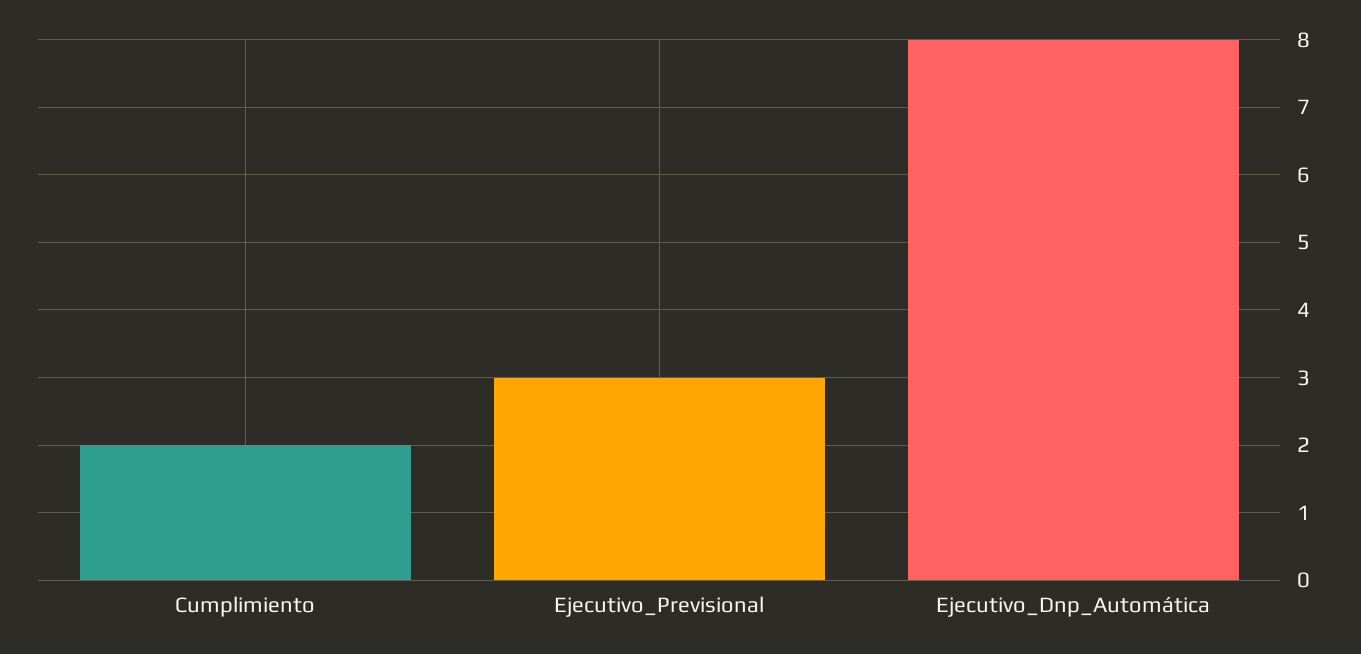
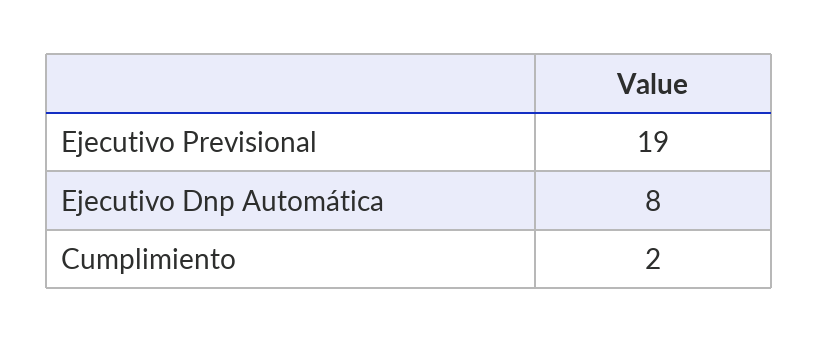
  {
    "Cumplimiento": 2,
-   "Ejecutivo_Previsional": 3,
+   "Ejecutivo_Previsional": 19,
    "Ejecutivo_Dnp_Automática": 8
  }

